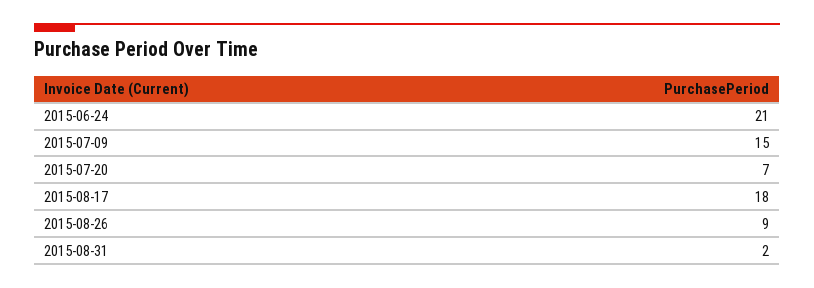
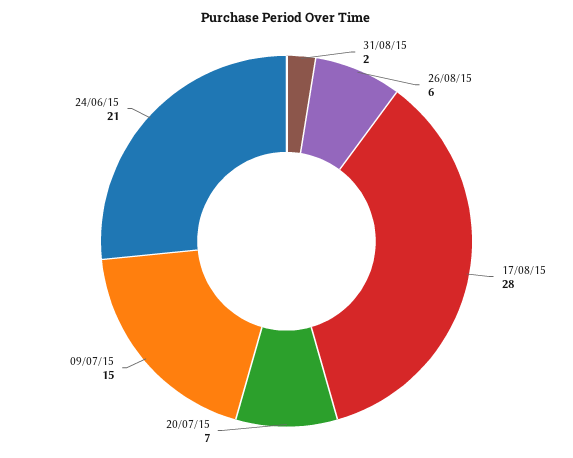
  {
    "2015-06-24": 21,
    "2015-07-09": 15,
    "2015-07-20": 7,
-   "2015-08-17": 18,
+   "2015-08-17": 28,
-   "2015-08-26": 9,
+   "2015-08-26": 6,
    "2015-08-31": 2
  }

